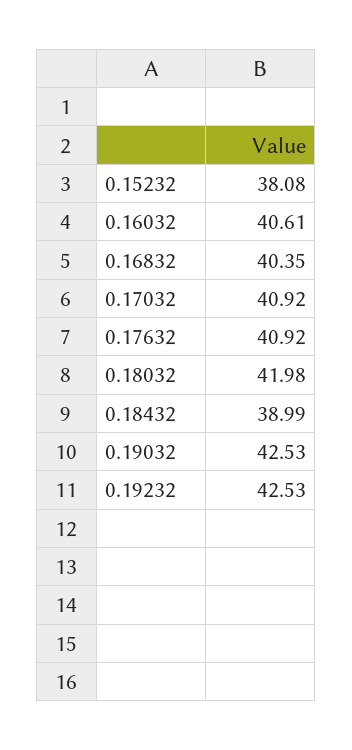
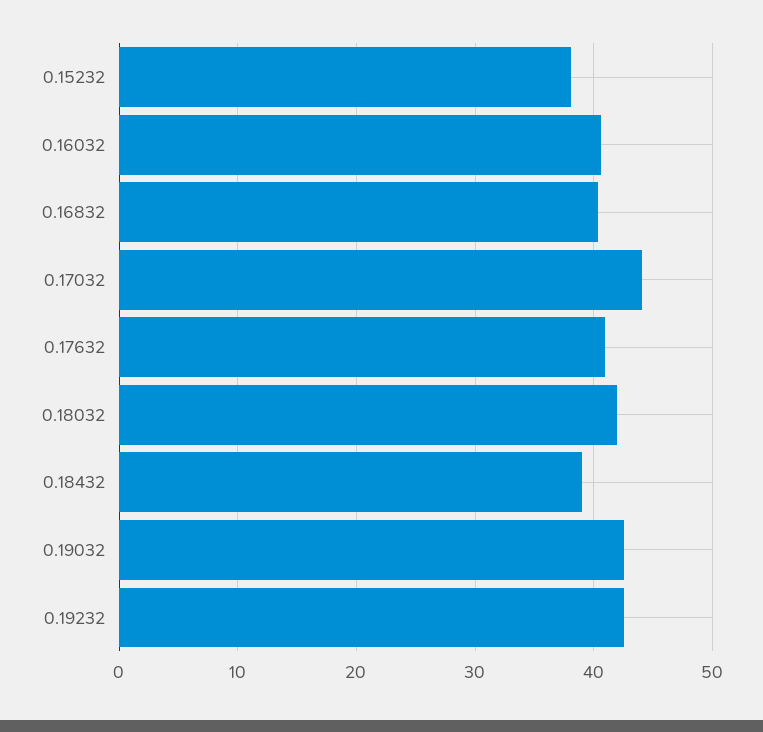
  {
    "0.15232": 38.08,
    "0.16032": 40.61,
    "0.16832": 40.35,
-   "0.17032": 40.92,
+   "0.17032": 44,
    "0.17632": 40.92,
    "0.18032": 41.98,
    "0.18432": 38.99,
    "0.19032": 42.53,
    "0.19232": 42.53
  }

